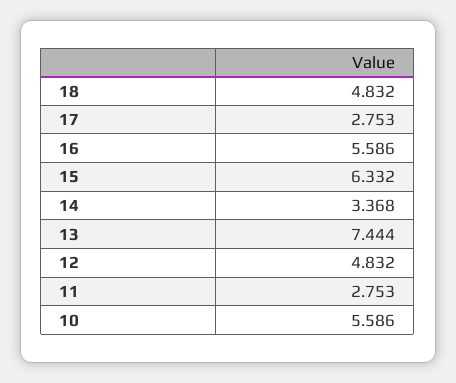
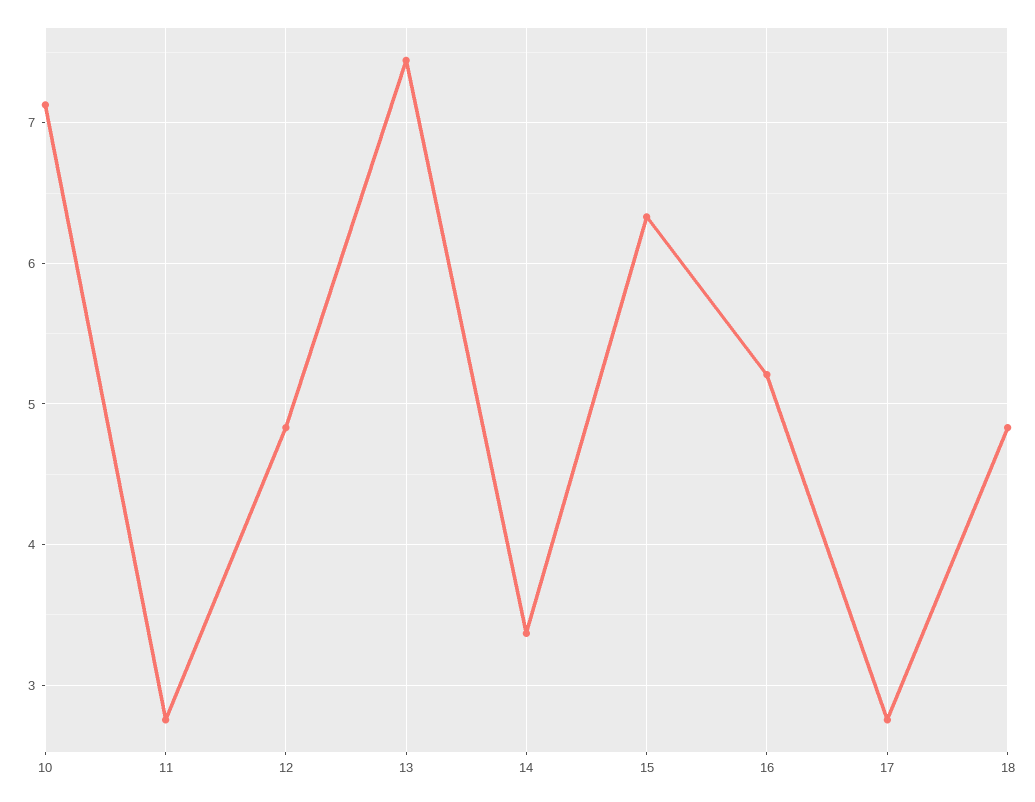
  {
    "18": 4.832,
    "17": 2.753,
-   "16": 5.586,
+   "16": 5.2,
    "15": 6.332,
    "14": 3.368,
    "13": 7.444,
    "12": 4.832,
    "11": 2.753,
-   "10": 5.586
+   "10": 7.1
  }

